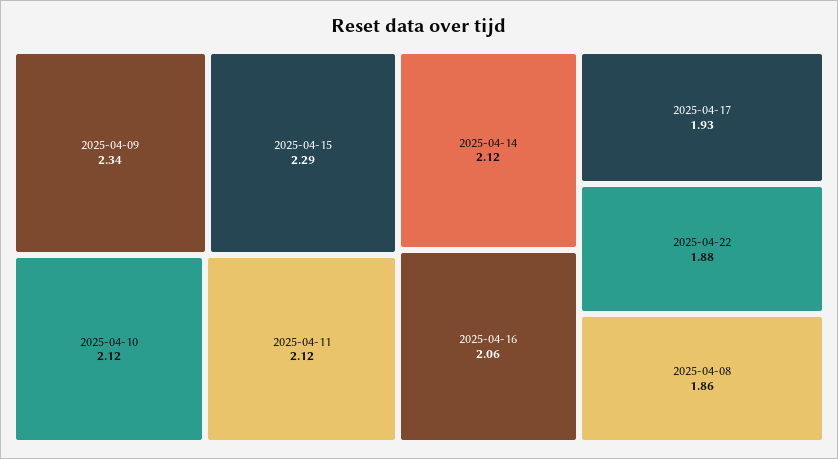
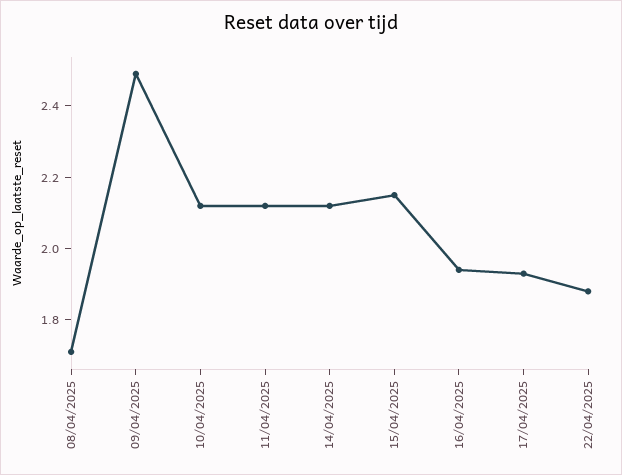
  {
-   "2025-04-09": 2.34,
+   "2025-04-09": 2.5,
-   "2025-04-15": 2.29,
+   "2025-04-15": 2.15,
    "2025-04-10": 2.12,
    "2025-04-11": 2.12,
    "2025-04-14": 2.12,
-   "2025-04-16": 2.06,
+   "2025-04-16": 1.95,
    "2025-04-17": 1.93,
    "2025-04-22": 1.88,
-   "2025-04-08": 1.86
+   "2025-04-08": 1.7
  }

